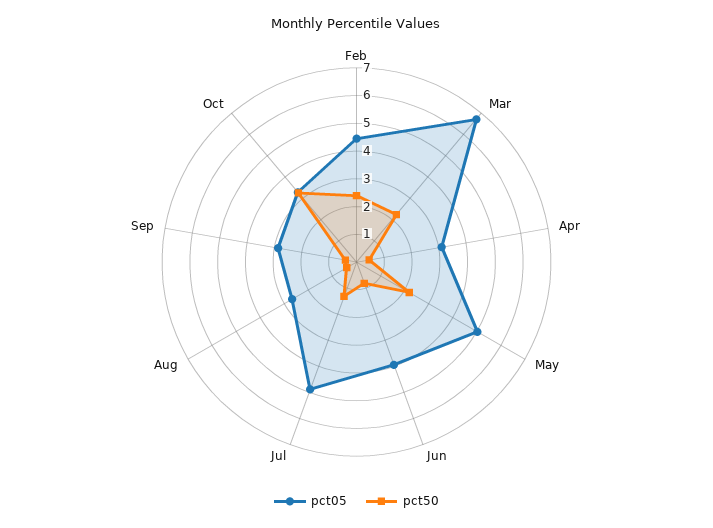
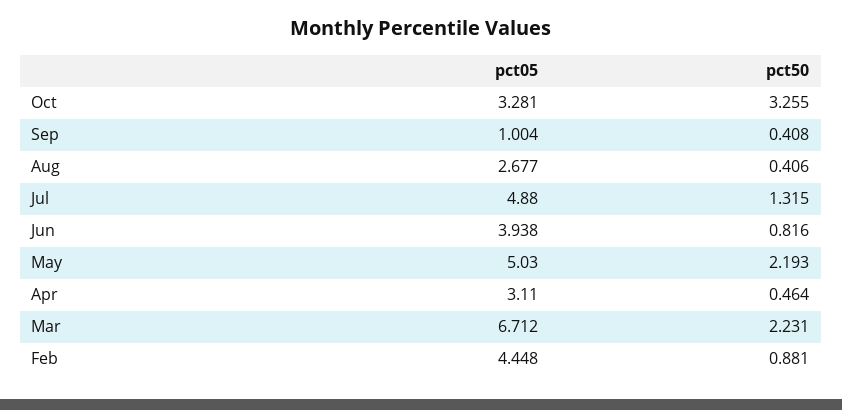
  {
    "pct05": {
      "Feb": 4.448,
      "Mar": 6.712,
      "Apr": 3.11,
      "May": 5.03,
      "Jun": 3.938,
      "Jul": 4.88,
      "Aug": 2.677,
-     "Sep": 3,
+     "Sep": 1.004,
      "Oct": 3.281
    },
    "pct50": {
-     "Feb": 2.5,
+     "Feb": 0.881,
      "Mar": 2.231,
      "Apr": 0.464,
      "May": 2.193,
      "Jun": 0.816,
      "Jul": 1.315,
      "Aug": 0.406,
      "Sep": 0.408,
      "Oct": 3.255
    }
  }

